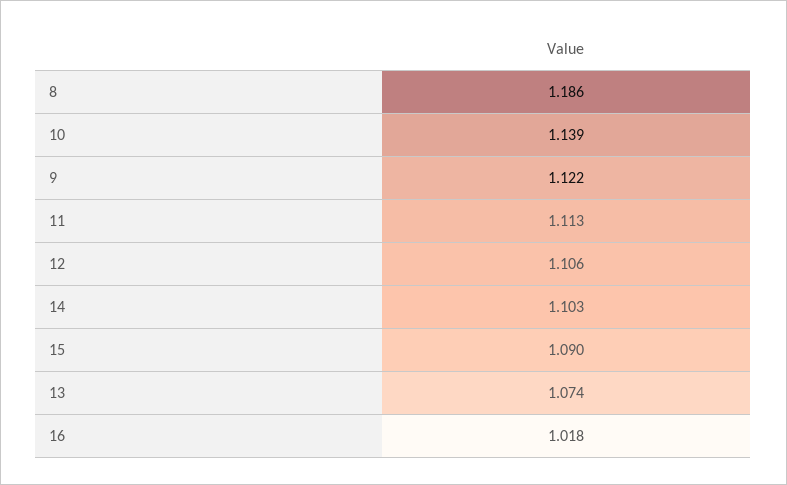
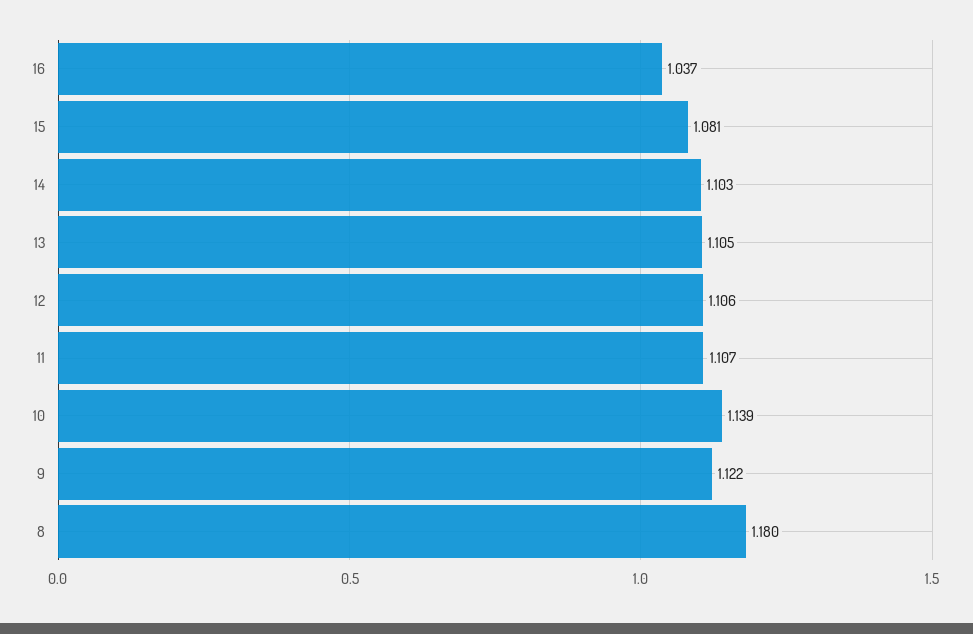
  {
-   "8": 1.186,
+   "8": 1.18,
    "10": 1.139,
    "9": 1.122,
-   "11": 1.113,
+   "11": 1.107,
    "12": 1.106,
    "14": 1.103,
-   "15": 1.09,
+   "15": 1.081,
-   "13": 1.074,
+   "13": 1.105,
-   "16": 1.018
+   "16": 1.037
  }

